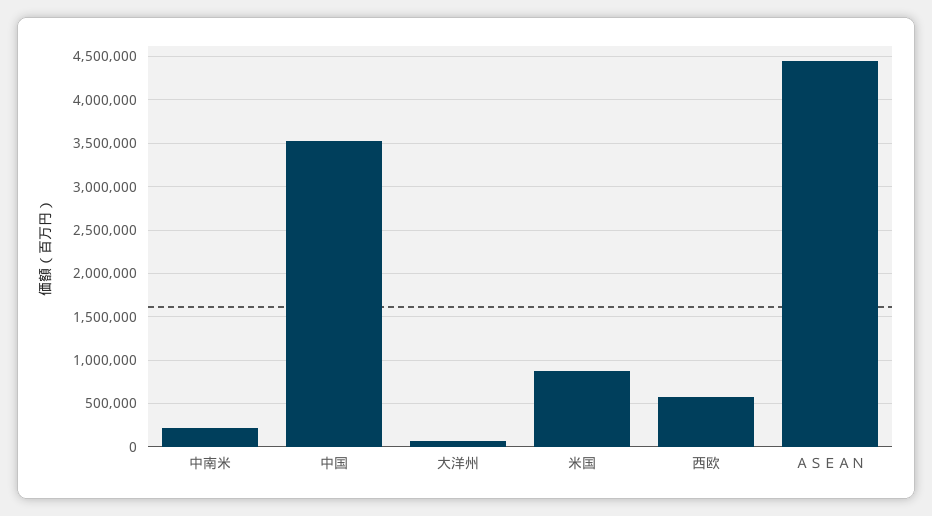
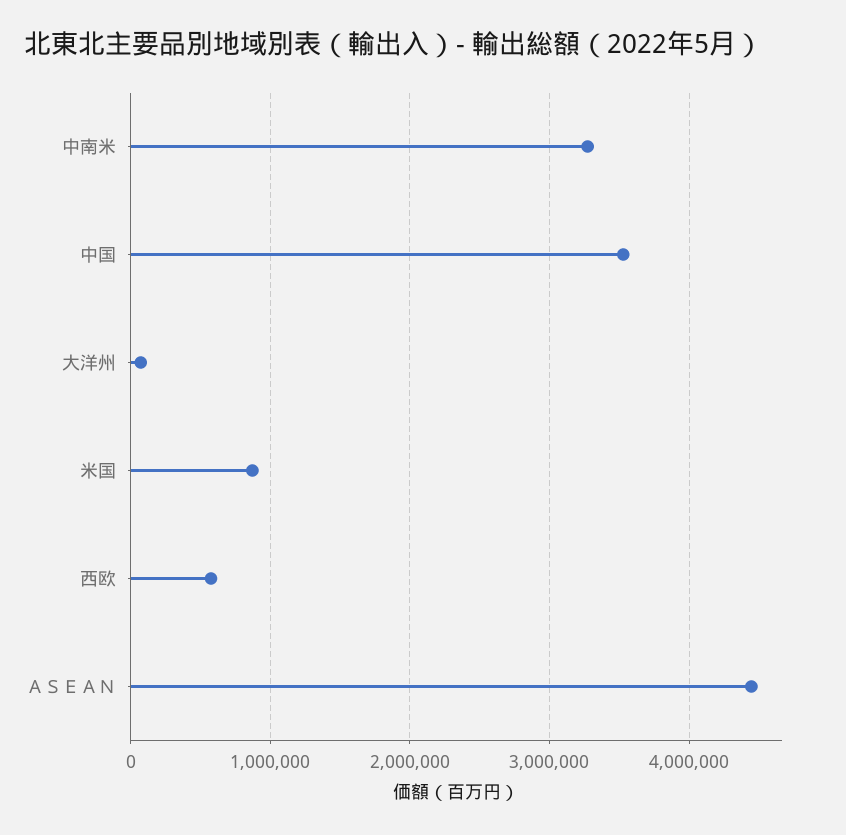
  {
-   "中南米": 200000,
+   "中南米": 3300000,
    "中国": 3500000,
    "大洋州": 100000,
    "米国": 900000,
    "西欧": 600000,
    "ＡＳＥＡＮ": 4400000
  }

